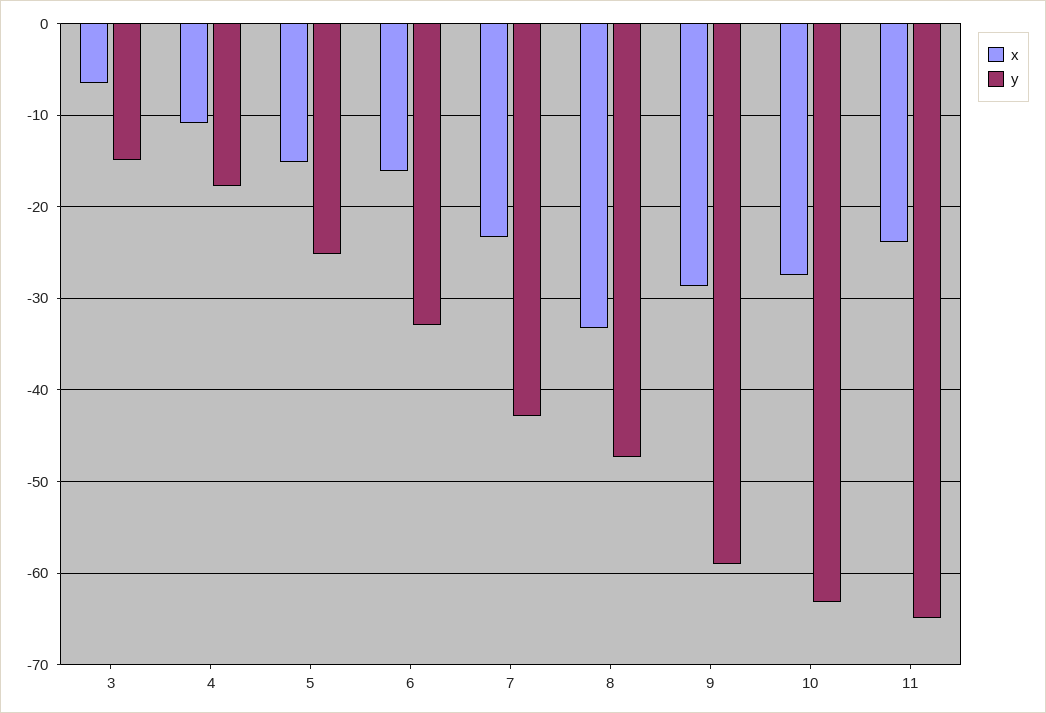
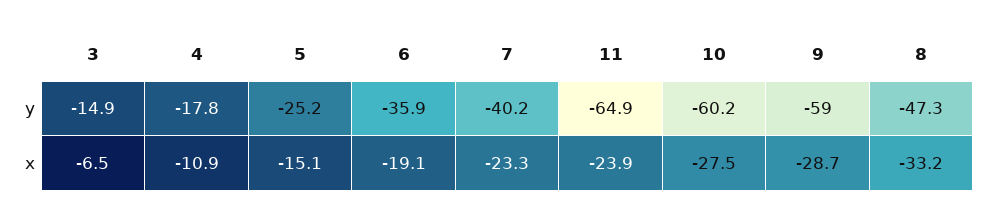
  {
    "x": {
      "3": -6.5,
      "4": -10.9,
      "5": -15.1,
-     "6": -16,
+     "6": -19.1,
      "7": -23.3,
      "8": -33.2,
      "9": -28.7,
      "10": -27.5,
      "11": -23.9
    },
    "y": {
      "3": -14.9,
      "4": -17.8,
      "5": -25.2,
-     "6": -33,
+     "6": -35.9,
-     "7": -43,
+     "7": -40.2,
      "8": -47.3,
      "9": -59,
-     "10": -63,
+     "10": -60.2,
      "11": -64.9
    }
  }

